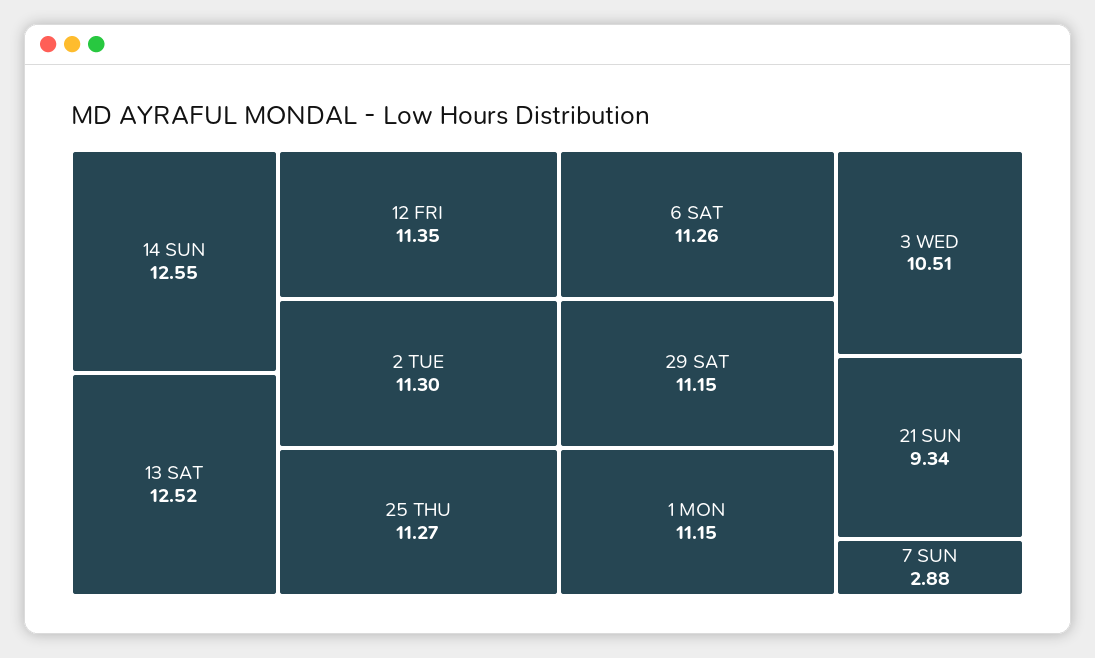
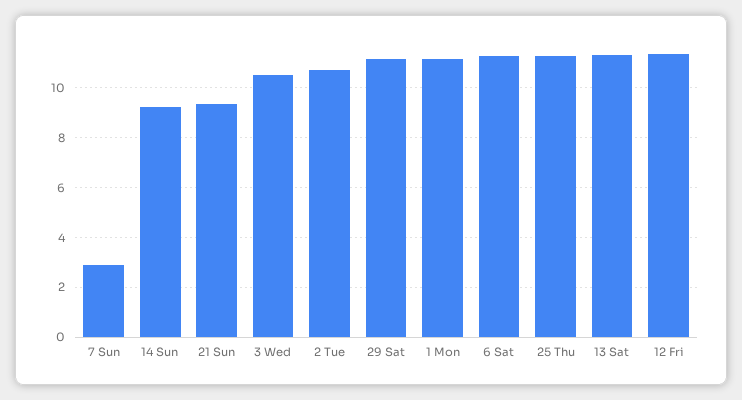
  {
-   "14 SUN": 12.55,
+   "14 SUN": 9.25,
-   "13 SAT": 12.52,
+   "13 SAT": 11.25,
    "12 FRI": 11.35,
-   "2 TUE": 11.3,
+   "2 TUE": 10.75,
    "25 THU": 11.27,
    "6 SAT": 11.26,
    "29 SAT": 11.15,
    "1 MON": 11.15,
    "3 WED": 10.51,
    "21 SUN": 9.34,
    "7 SUN": 2.88
  }

